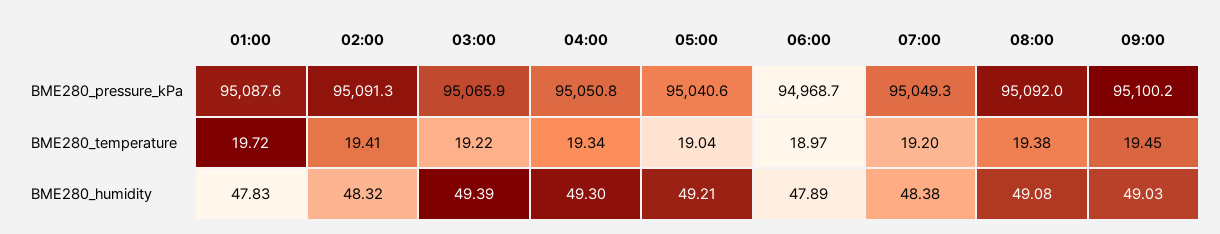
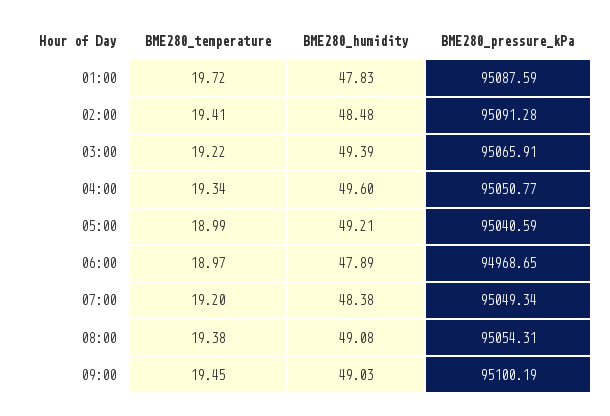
  {
    "01:00": {
      "BME280_pressure_kPa": 95087.59,
      "BME280_temperature": 19.72,
      "BME280_humidity": 47.83
    },
    "02:00": {
      "BME280_pressure_kPa": 95091.28,
      "BME280_temperature": 19.41,
-     "BME280_humidity": 48.32
+     "BME280_humidity": 48.48
    },
    "03:00": {
      "BME280_pressure_kPa": 95065.91,
      "BME280_temperature": 19.22,
      "BME280_humidity": 49.39
    },
    "04:00": {
      "BME280_pressure_kPa": 95050.77,
      "BME280_temperature": 19.34,
-     "BME280_humidity": 49.3
+     "BME280_humidity": 49.6
    },
    "05:00": {
      "BME280_pressure_kPa": 95040.59,
-     "BME280_temperature": 19.04,
+     "BME280_temperature": 18.99,
      "BME280_humidity": 49.21
    },
    "06:00": {
      "BME280_pressure_kPa": 94968.65,
      "BME280_temperature": 18.97,
      "BME280_humidity": 47.89
    },
    "07:00": {
      "BME280_pressure_kPa": 95049.34,
      "BME280_temperature": 19.2,
      "BME280_humidity": 48.38
    },
    "08:00": {
-     "BME280_pressure_kPa": 95092,
+     "BME280_pressure_kPa": 95054.31,
      "BME280_temperature": 19.38,
      "BME280_humidity": 49.08
    },
    "09:00": {
      "BME280_pressure_kPa": 95100.19,
      "BME280_temperature": 19.45,
      "BME280_humidity": 49.03
    }
  }

